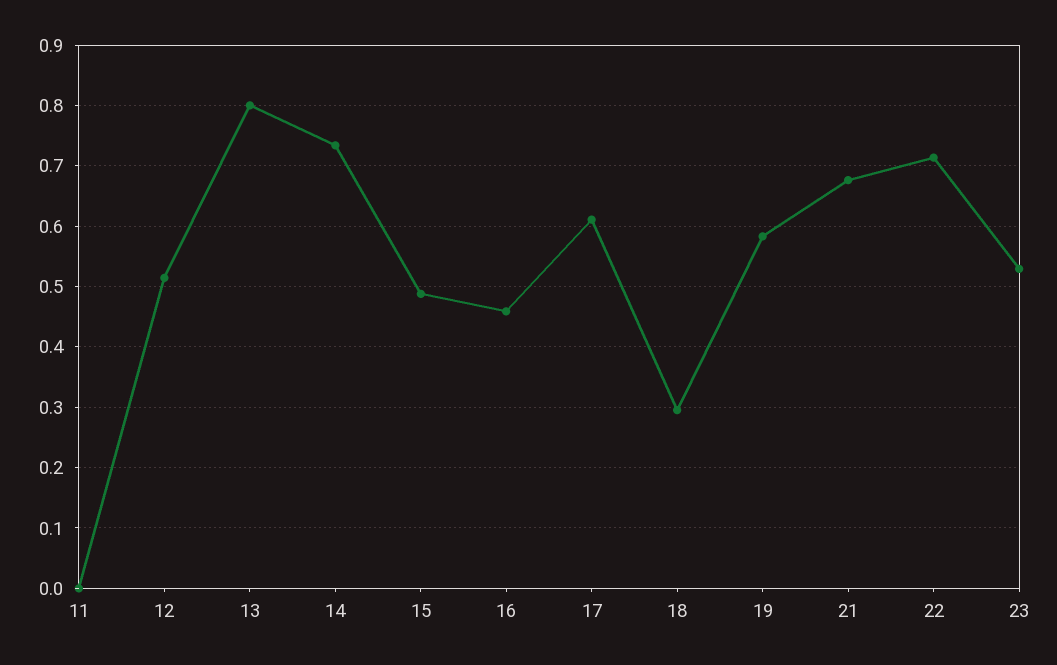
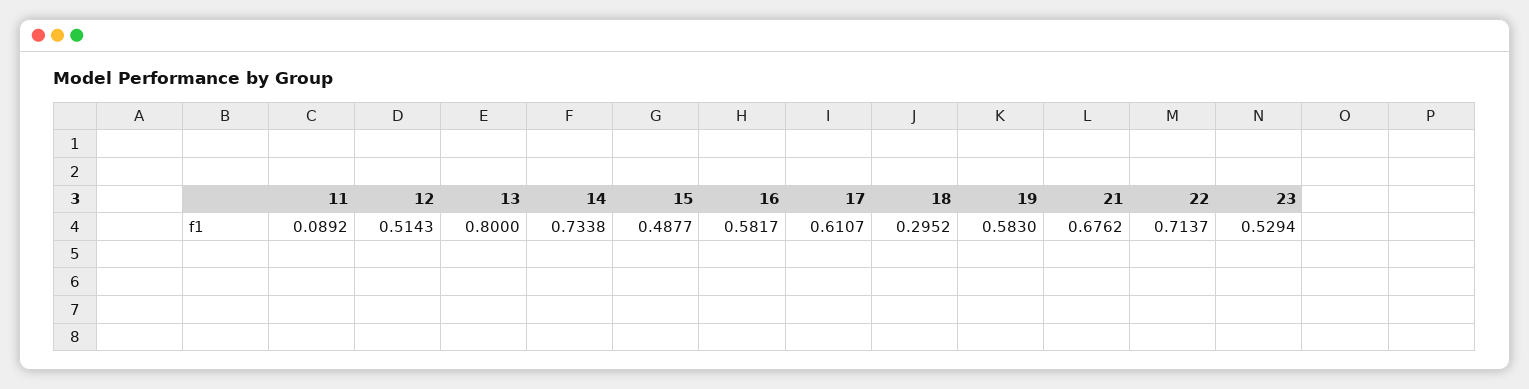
  {
-   "11": 0,
+   "11": 0.0892,
    "12": 0.5143,
    "13": 0.8,
    "14": 0.7338,
    "15": 0.4877,
-   "16": 0.46,
+   "16": 0.5817,
    "17": 0.6107,
    "18": 0.2952,
    "19": 0.583,
    "21": 0.6762,
    "22": 0.7137,
    "23": 0.5294
  }

